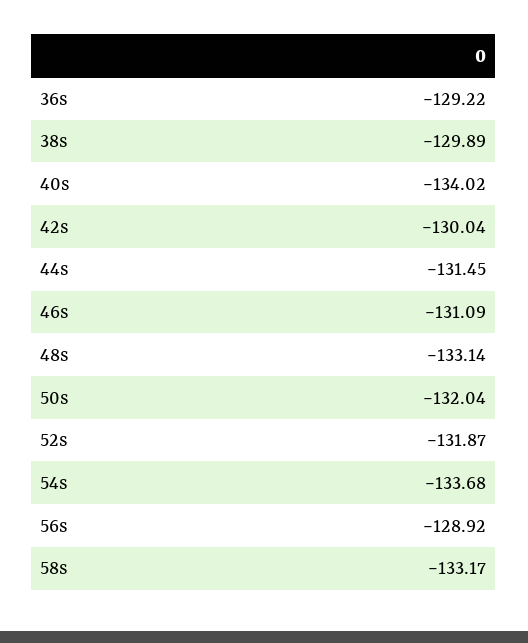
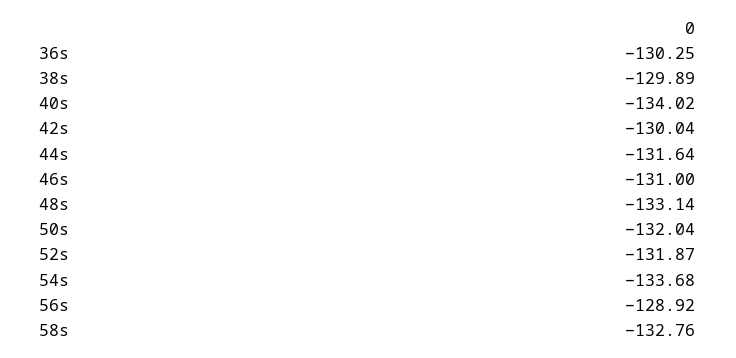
  {
-   "36s": -129.22,
+   "36s": -130.25,
    "38s": -129.89,
    "40s": -134.02,
    "42s": -130.04,
-   "44s": -131.45,
+   "44s": -131.64,
-   "46s": -131.09,
+   "46s": -131,
    "48s": -133.14,
    "50s": -132.04,
    "52s": -131.87,
    "54s": -133.68,
    "56s": -128.92,
-   "58s": -133.17
+   "58s": -132.76
  }

